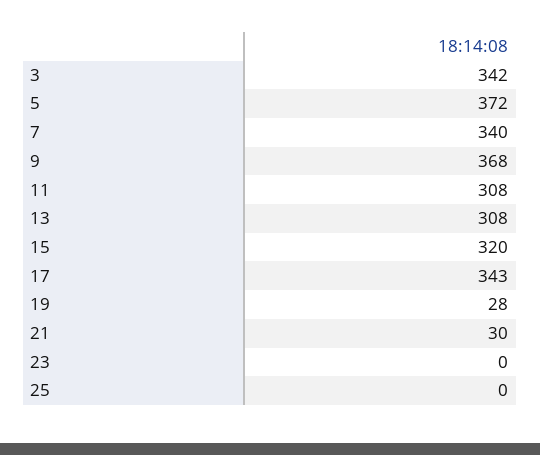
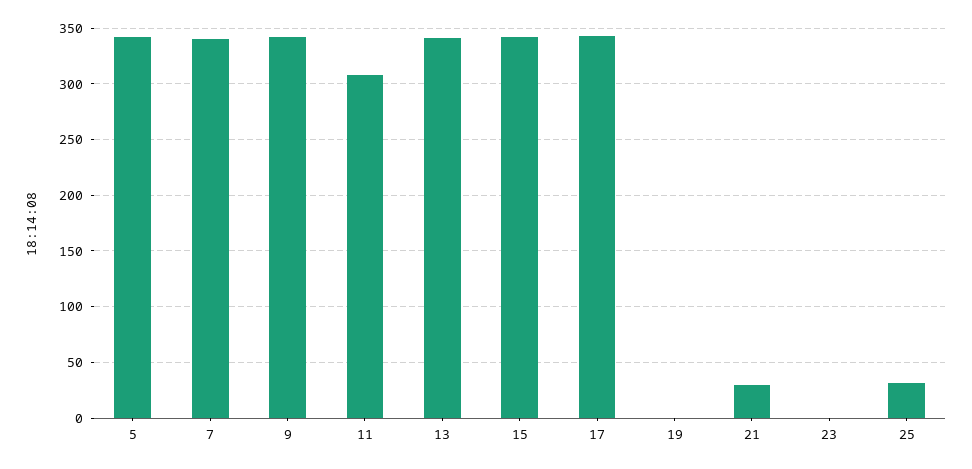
  {
-   "3": 342,
-   "5": 372,
+   "5": 340,
    "7": 340,
-   "9": 368,
+   "9": 340,
    "11": 308,
-   "13": 308,
+   "13": 340,
-   "15": 320,
+   "15": 340,
    "17": 343,
-   "19": 28,
+   "19": 0,
    "21": 30,
    "23": 0,
-   "25": 0
+   "25": 30
  }

